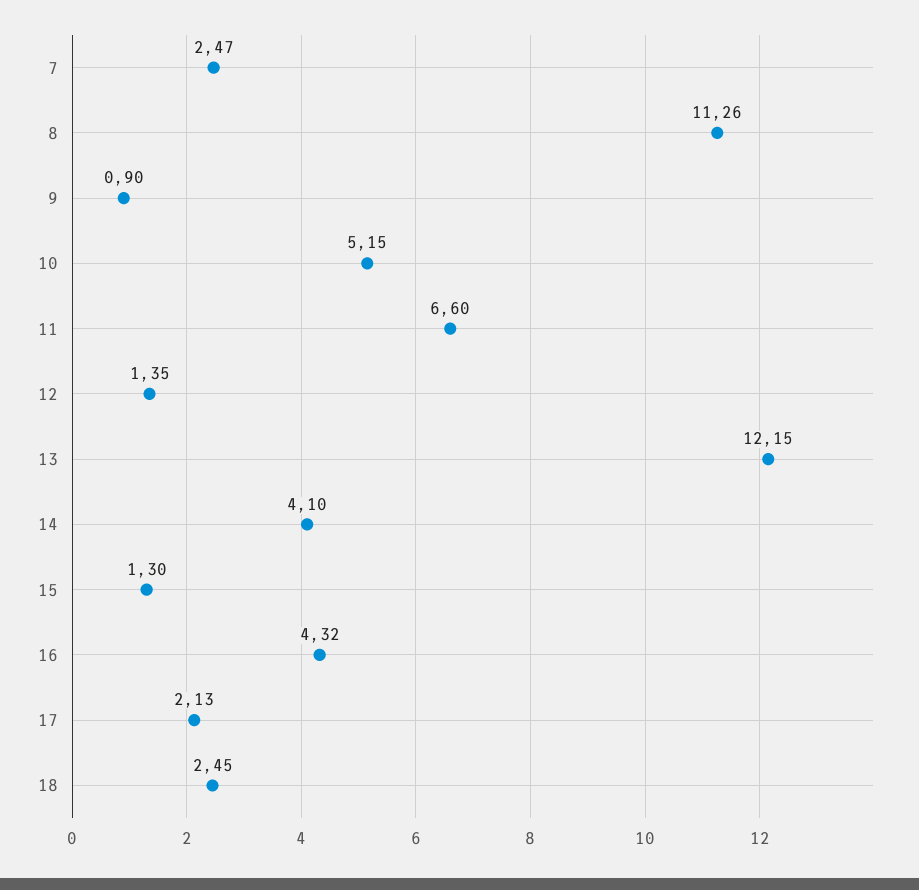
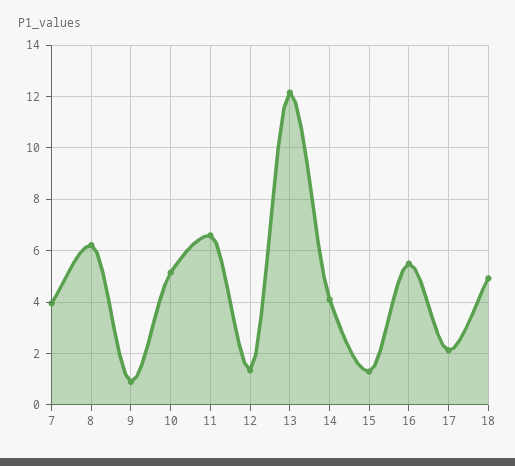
  {
-   "7": 2.47,
+   "7": 4,
-   "8": 11.26,
+   "8": 6.25,
    "9": 0.9,
    "10": 5.15,
    "11": 6.6,
    "12": 1.35,
    "13": 12.15,
    "14": 4.1,
    "15": 1.3,
-   "16": 4.32,
+   "16": 5.5,
    "17": 2.13,
-   "18": 2.45
+   "18": 5
  }

